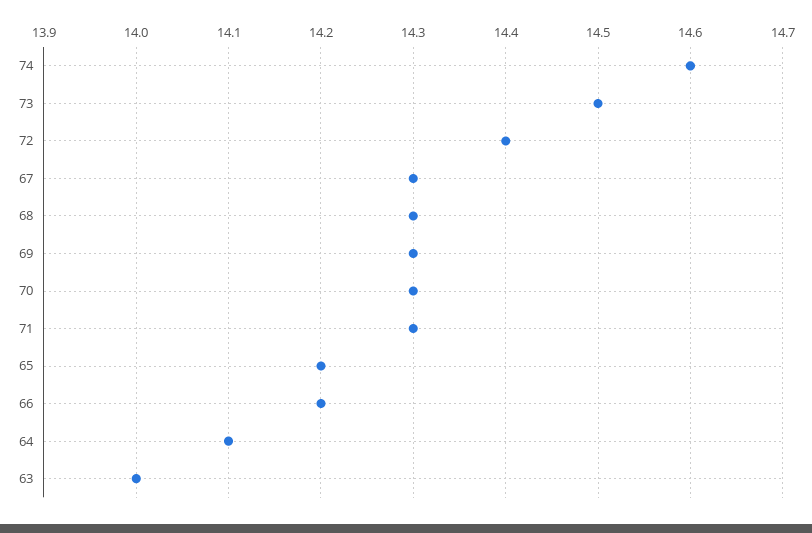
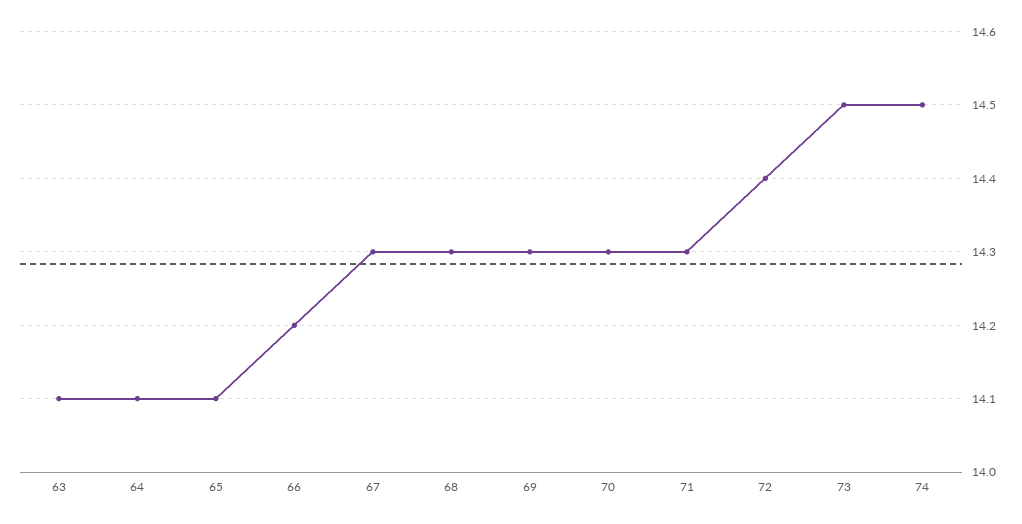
  {
-   "74": 14.6,
+   "74": 14.5,
    "73": 14.5,
    "72": 14.4,
    "67": 14.3,
    "68": 14.3,
    "69": 14.3,
    "70": 14.3,
    "71": 14.3,
-   "65": 14.2,
+   "65": 14.1,
    "66": 14.2,
    "64": 14.1,
-   "63": 14
+   "63": 14.1
  }

